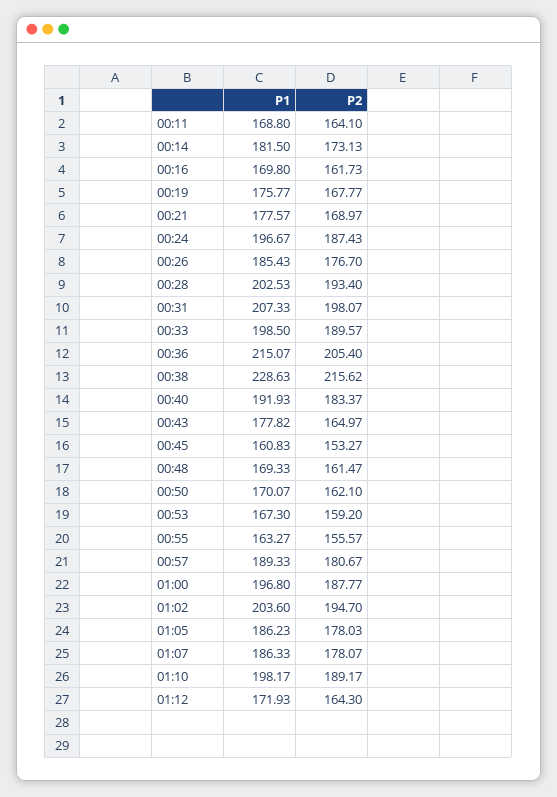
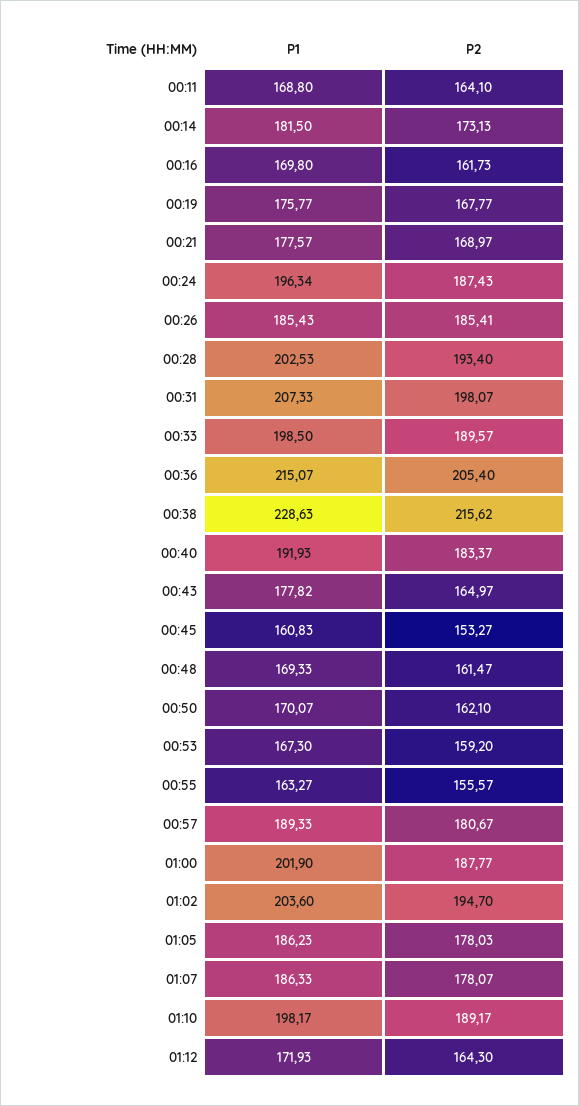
  {
    "P1": {
      "00:11": 168.8,
      "00:14": 181.5,
      "00:16": 169.8,
      "00:19": 175.77,
      "00:21": 177.57,
-     "00:24": 196.67,
+     "00:24": 196.34,
      "00:26": 185.43,
      "00:28": 202.53,
      "00:31": 207.33,
      "00:33": 198.5,
      "00:36": 215.07,
      "00:38": 228.63,
      "00:40": 191.93,
      "00:43": 177.82,
      "00:45": 160.83,
      "00:48": 169.33,
      "00:50": 170.07,
      "00:53": 167.3,
      "00:55": 163.27,
      "00:57": 189.33,
-     "01:00": 196.8,
+     "01:00": 201.9,
      "01:02": 203.6,
      "01:05": 186.23,
      "01:07": 186.33,
      "01:10": 198.17,
      "01:12": 171.93
    },
    "P2": {
      "00:11": 164.1,
      "00:14": 173.13,
      "00:16": 161.73,
      "00:19": 167.77,
      "00:21": 168.97,
      "00:24": 187.43,
-     "00:26": 176.7,
+     "00:26": 185.41,
      "00:28": 193.4,
      "00:31": 198.07,
      "00:33": 189.57,
      "00:36": 205.4,
      "00:38": 215.62,
      "00:40": 183.37,
      "00:43": 164.97,
      "00:45": 153.27,
      "00:48": 161.47,
      "00:50": 162.1,
      "00:53": 159.2,
      "00:55": 155.57,
      "00:57": 180.67,
      "01:00": 187.77,
      "01:02": 194.7,
      "01:05": 178.03,
      "01:07": 178.07,
      "01:10": 189.17,
      "01:12": 164.3
    }
  }

